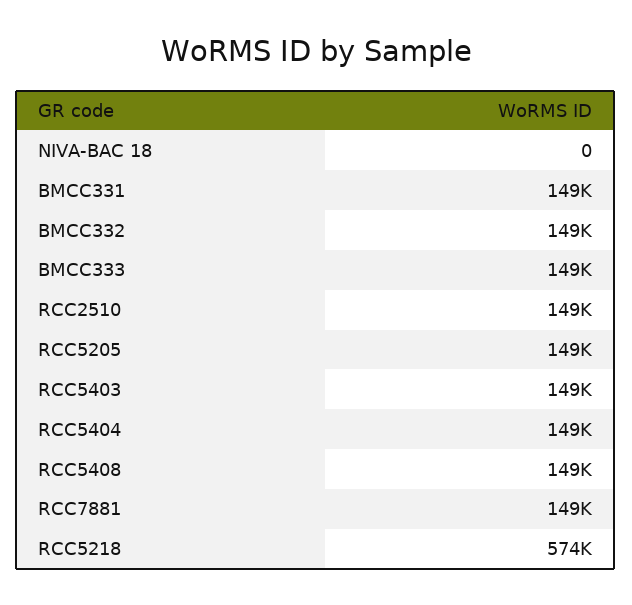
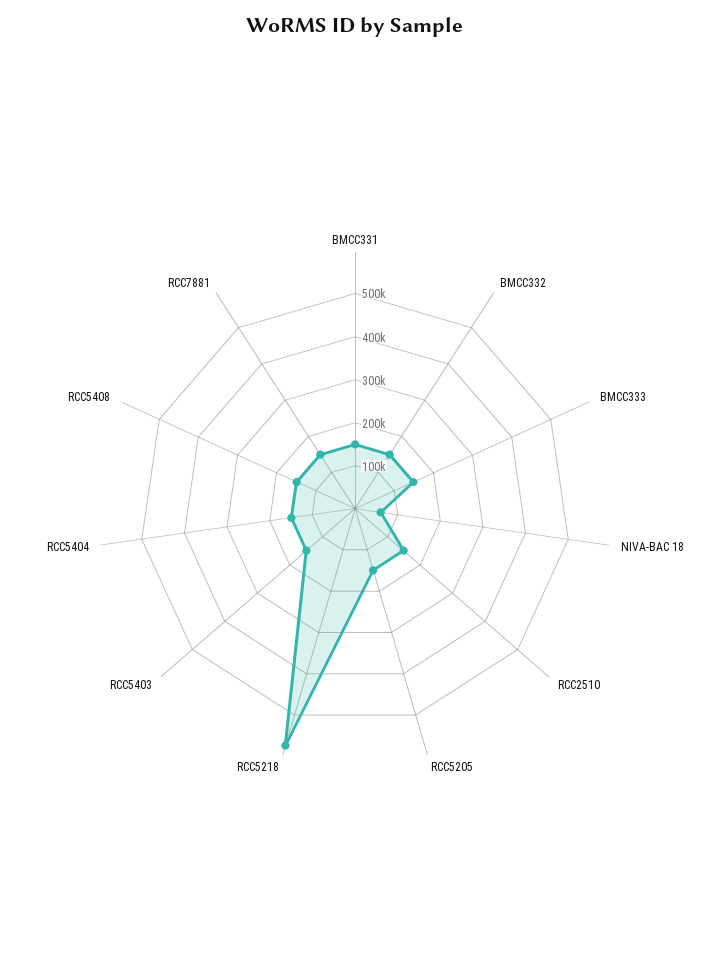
  {
-   "NIVA-BAC 18": 0,
+   "NIVA-BAC 18": 60000,
    "BMCC331": 149000,
    "BMCC332": 149000,
    "BMCC333": 149000,
    "RCC2510": 149000,
    "RCC5205": 149000,
    "RCC5403": 149000,
    "RCC5404": 149000,
    "RCC5408": 149000,
    "RCC7881": 149000,
    "RCC5218": 574000
  }

